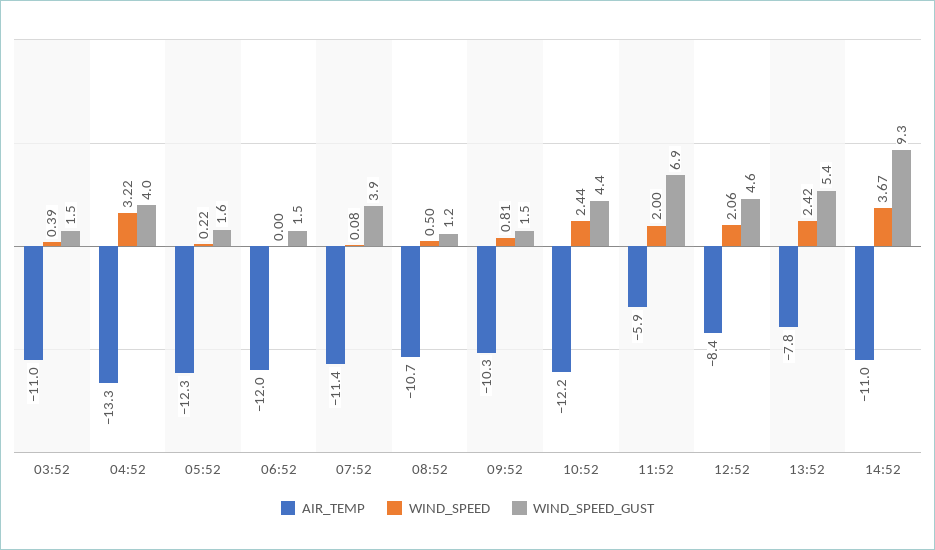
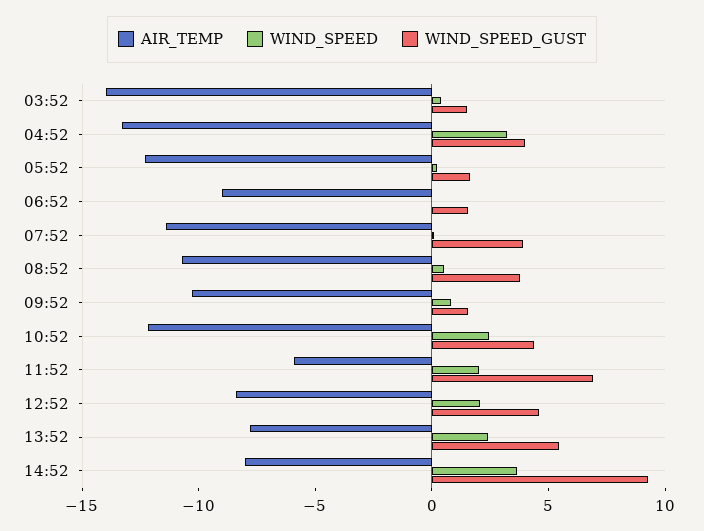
  {
    "AIR_TEMP": {
-     "03:52": -11,
+     "03:52": -14,
      "04:52": -13.3,
      "05:52": -12.3,
-     "06:52": -12,
+     "06:52": -9,
      "07:52": -11.4,
      "08:52": -10.7,
      "09:52": -10.3,
      "10:52": -12.2,
      "11:52": -5.9,
      "12:52": -8.4,
      "13:52": -7.8,
-     "14:52": -11
+     "14:52": -8
    },
    "WIND_SPEED": {
      "03:52": 0.39,
      "04:52": 3.22,
      "05:52": 0.22,
      "06:52": 0,
      "07:52": 0.08,
      "08:52": 0.5,
      "09:52": 0.81,
      "10:52": 2.44,
      "11:52": 2,
      "12:52": 2.06,
      "13:52": 2.42,
      "14:52": 3.67
    },
    "WIND_SPEED_GUST": {
      "03:52": 1.5,
      "04:52": 4,
      "05:52": 1.6,
      "06:52": 1.5,
      "07:52": 3.9,
-     "08:52": 1.2,
+     "08:52": 4,
      "09:52": 1.5,
      "10:52": 4.4,
      "11:52": 6.9,
      "12:52": 4.6,
      "13:52": 5.4,
      "14:52": 9.3
    }
  }

